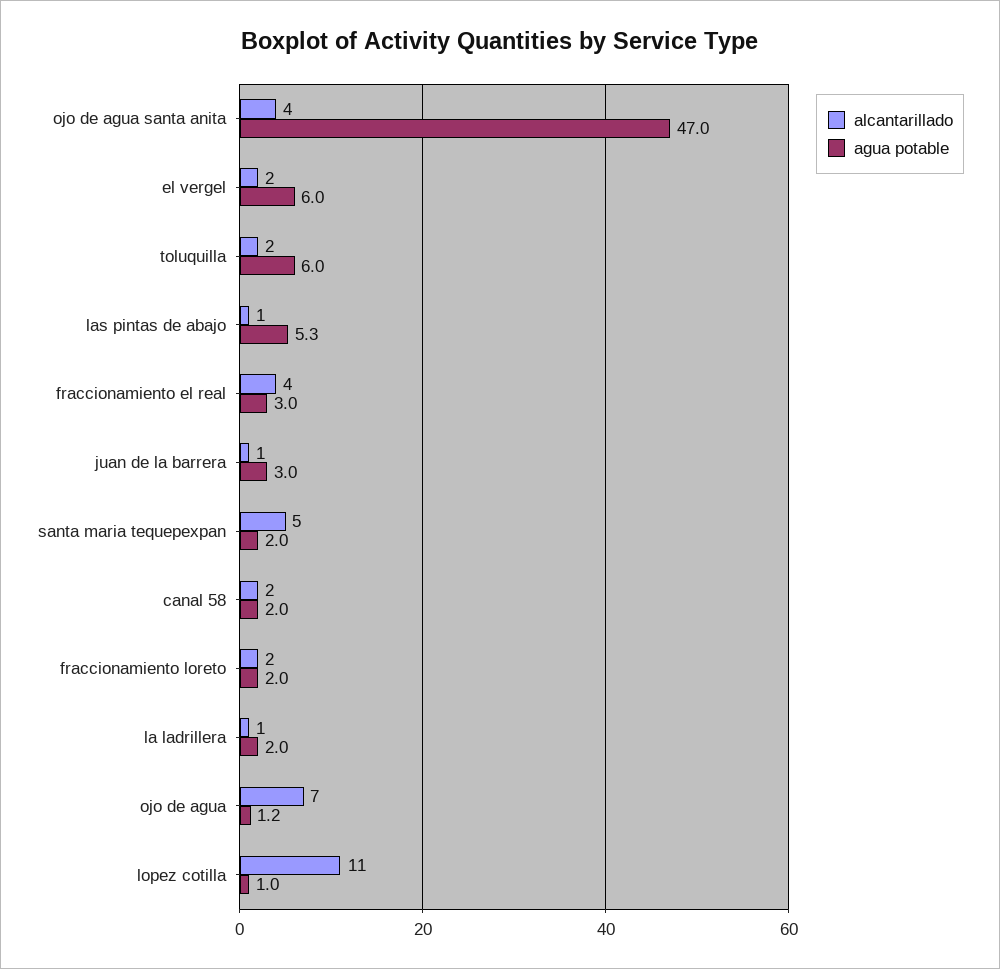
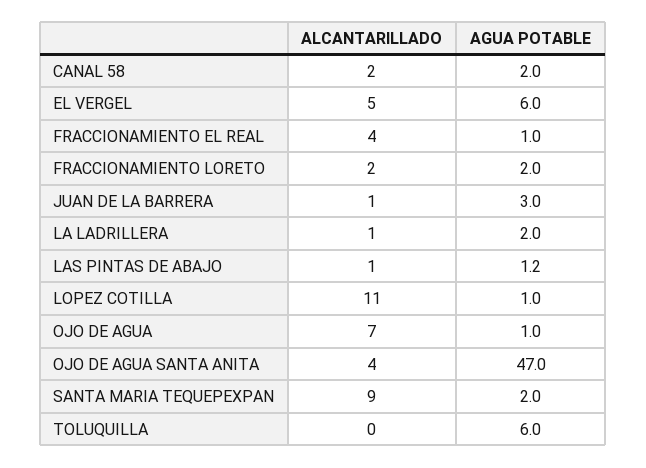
  {
    "alcantarillado": {
      "ojo de agua santa anita": 4,
-     "el vergel": 2,
+     "el vergel": 5,
-     "toluquilla": 2,
+     "toluquilla": 0,
      "las pintas de abajo": 1,
      "fraccionamiento el real": 4,
      "juan de la barrera": 1,
-     "santa maria tequepexpan": 5,
+     "santa maria tequepexpan": 9,
      "canal 58": 2,
      "fraccionamiento loreto": 2,
      "la ladrillera": 1,
      "ojo de agua": 7,
      "lopez cotilla": 11
    },
    "agua potable": {
      "ojo de agua santa anita": 47,
      "el vergel": 6,
      "toluquilla": 6,
-     "las pintas de abajo": 5.3,
+     "las pintas de abajo": 1.2,
-     "fraccionamiento el real": 3,
+     "fraccionamiento el real": 1,
      "juan de la barrera": 3,
      "santa maria tequepexpan": 2,
      "canal 58": 2,
      "fraccionamiento loreto": 2,
      "la ladrillera": 2,
-     "ojo de agua": 1.2,
+     "ojo de agua": 1,
      "lopez cotilla": 1
    }
  }

